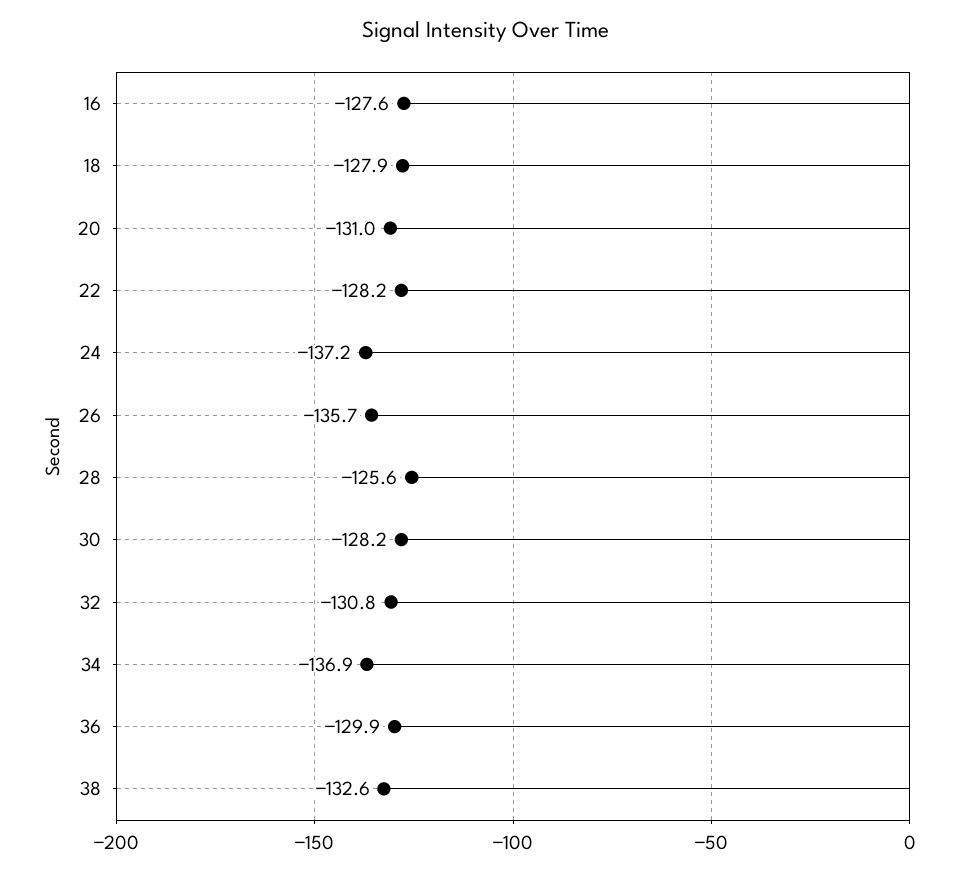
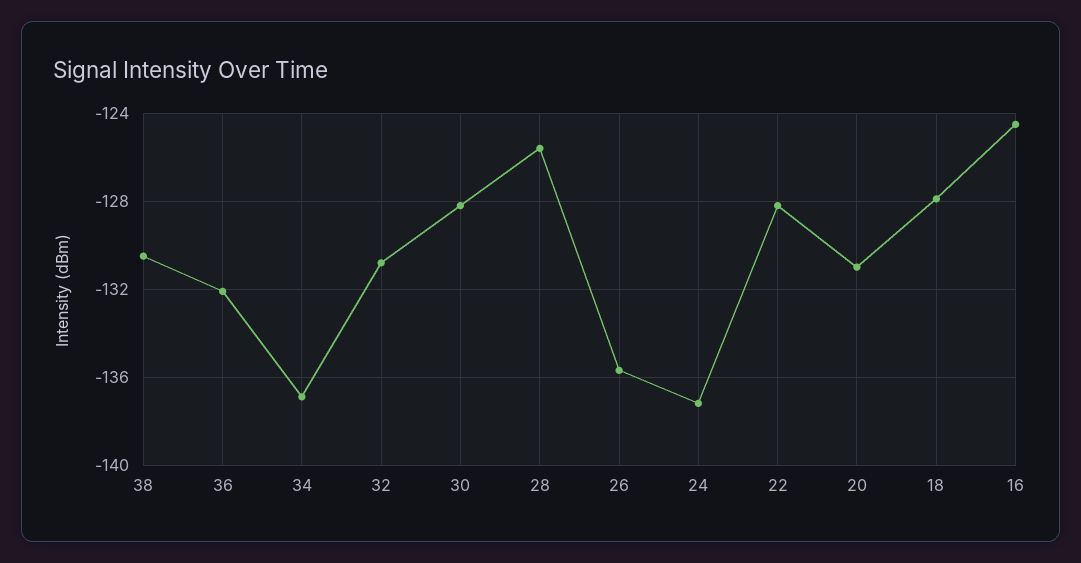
  {
-   "16": -127.6,
+   "16": -124.5,
    "18": -127.9,
    "20": -131,
    "22": -128.2,
    "24": -137.2,
    "26": -135.7,
    "28": -125.6,
    "30": -128.2,
    "32": -130.8,
    "34": -136.9,
-   "36": -129.9,
+   "36": -132,
-   "38": -132.6
+   "38": -130.5
  }

